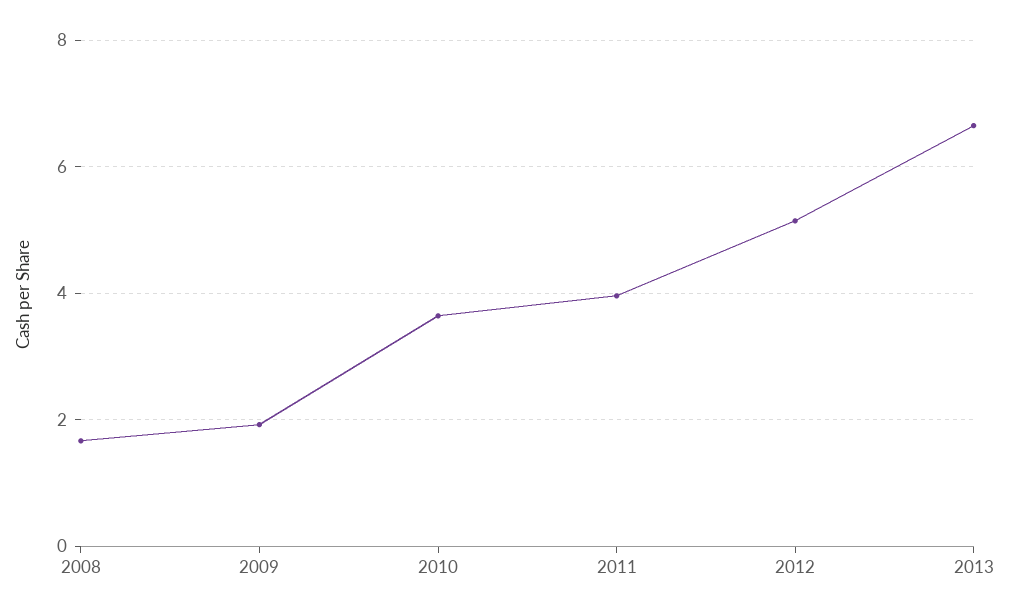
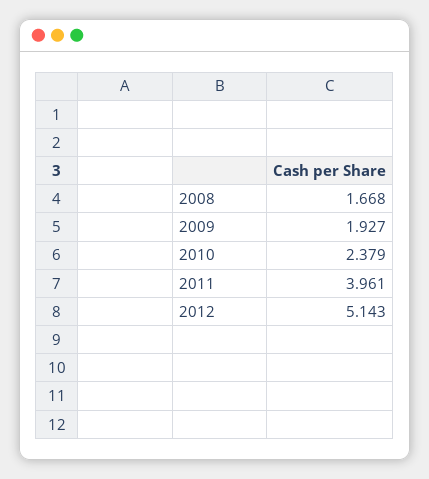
  {
    "2008": 1.668,
    "2009": 1.927,
-   "2010": 3.6,
+   "2010": 2.379,
    "2011": 3.961,
-   "2012": 5.143,
+   "2012": 5.143
-   "2013": 6.6
  }

